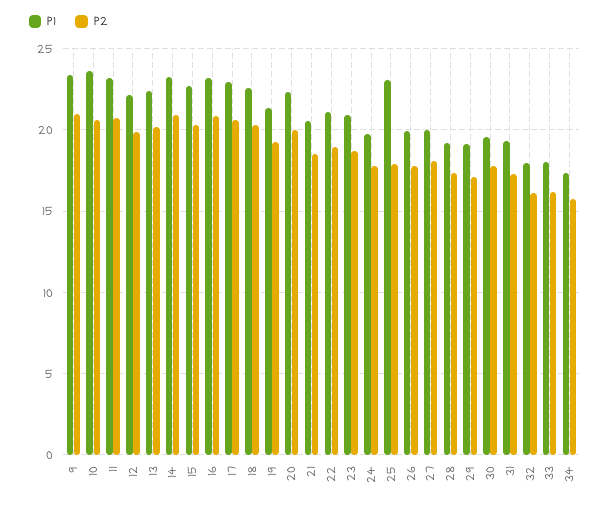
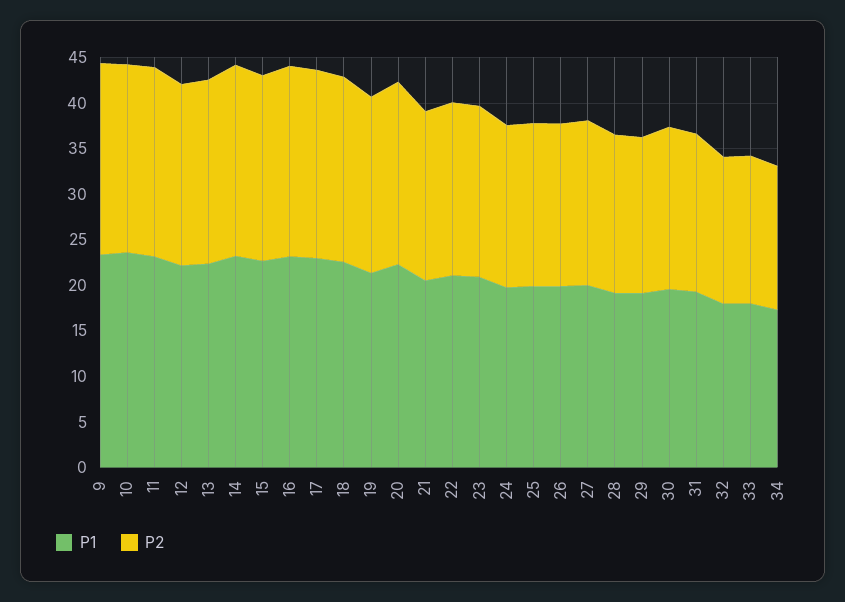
  {
    "P1": {
      "9": 23.5,
      "10": 23.5,
      "11": 23,
      "12": 22,
      "13": 22.5,
      "14": 23,
      "15": 22.5,
      "16": 23,
      "17": 23,
      "18": 22.5,
      "19": 21.5,
      "20": 22.5,
      "21": 20.5,
      "22": 21,
      "23": 21,
      "24": 20,
-     "25": 23,
+     "25": 20,
      "26": 20,
      "27": 20,
      "28": 19,
      "29": 19,
      "30": 19.5,
      "31": 19.5,
      "32": 18,
      "33": 18,
      "34": 17.5
    },
    "P2": {
      "9": 21,
      "10": 20.5,
      "11": 20.5,
      "12": 20,
      "13": 20,
      "14": 21,
      "15": 20.5,
      "16": 21,
      "17": 20.5,
      "18": 20.5,
      "19": 19.5,
      "20": 20,
      "21": 18.5,
      "22": 19,
      "23": 18.5,
      "24": 18,
      "25": 18,
      "26": 18,
      "27": 18,
      "28": 17.5,
      "29": 17,
      "30": 18,
      "31": 17.5,
      "32": 16,
      "33": 16,
      "34": 15.5
    }
  }

